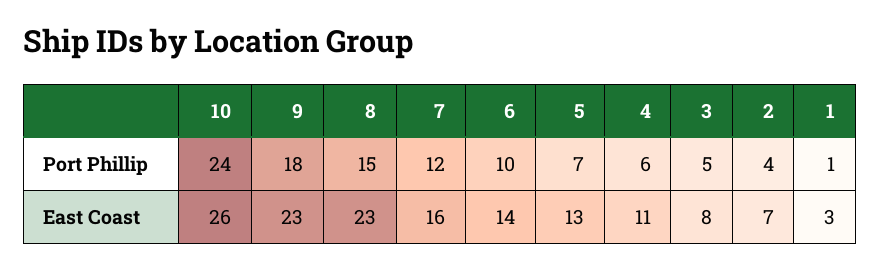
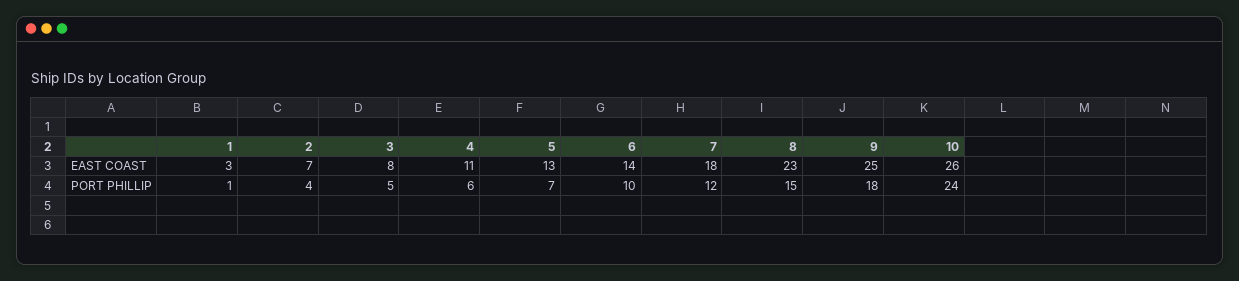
  {
    "10": {
      "Port Phillip": 24,
      "East Coast": 26
    },
    "9": {
      "Port Phillip": 18,
-     "East Coast": 23
+     "East Coast": 25
    },
    "8": {
      "Port Phillip": 15,
      "East Coast": 23
    },
    "7": {
      "Port Phillip": 12,
-     "East Coast": 16
+     "East Coast": 18
    },
    "6": {
      "Port Phillip": 10,
      "East Coast": 14
    },
    "5": {
      "Port Phillip": 7,
      "East Coast": 13
    },
    "4": {
      "Port Phillip": 6,
      "East Coast": 11
    },
    "3": {
      "Port Phillip": 5,
      "East Coast": 8
    },
    "2": {
      "Port Phillip": 4,
      "East Coast": 7
    },
    "1": {
      "Port Phillip": 1,
      "East Coast": 3
    }
  }

